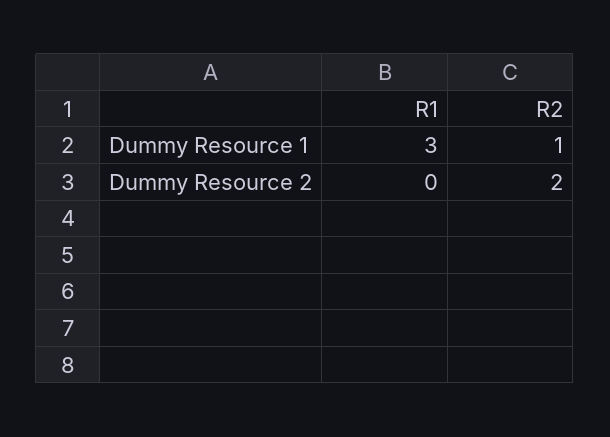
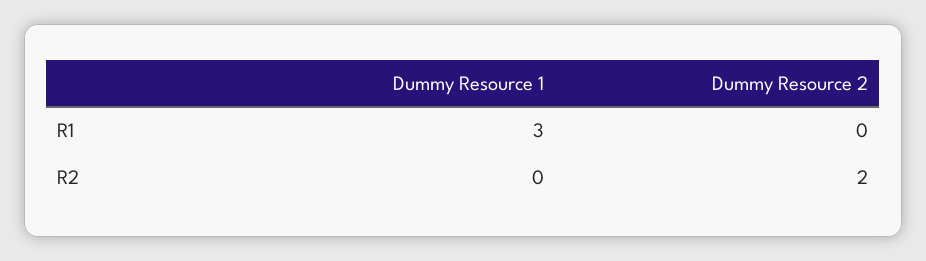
  {
    "R1": {
      "Dummy Resource 1": 3,
      "Dummy Resource 2": 0
    },
    "R2": {
-     "Dummy Resource 1": 1,
+     "Dummy Resource 1": 0,
      "Dummy Resource 2": 2
    }
  }

